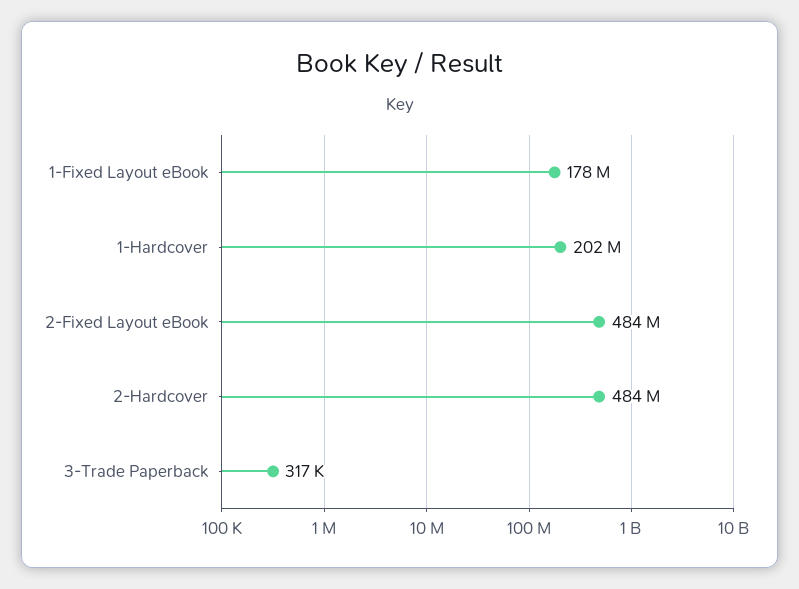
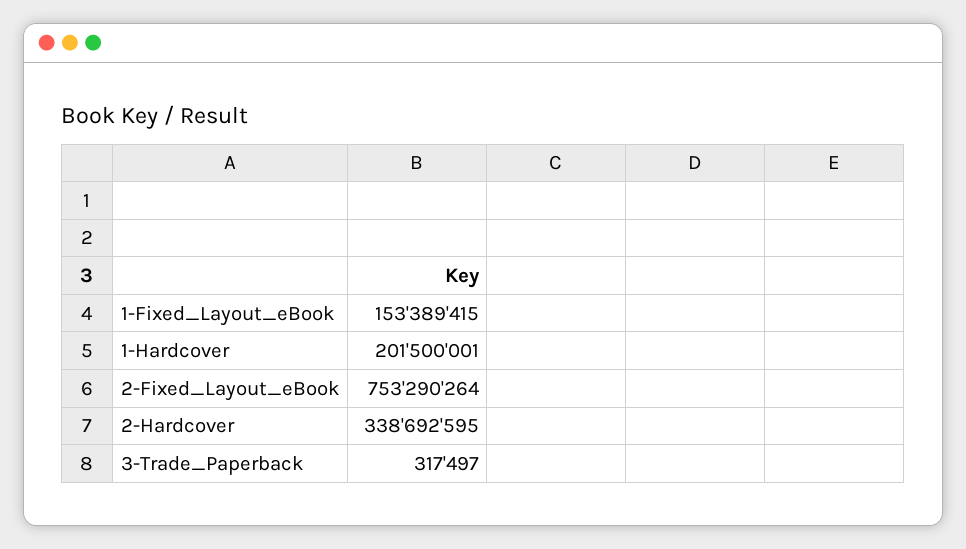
  {
-   "1-Fixed Layout eBook": 178000000,
+   "1-Fixed Layout eBook": 153389415,
    "1-Hardcover": 201500001,
-   "2-Fixed Layout eBook": 484000000,
+   "2-Fixed Layout eBook": 753290264,
-   "2-Hardcover": 484000000,
+   "2-Hardcover": 338692595,
    "3-Trade Paperback": 317497
  }

